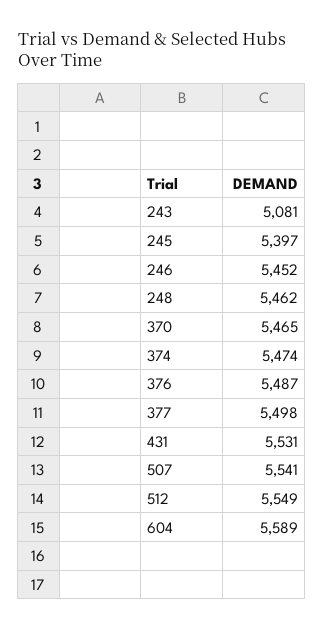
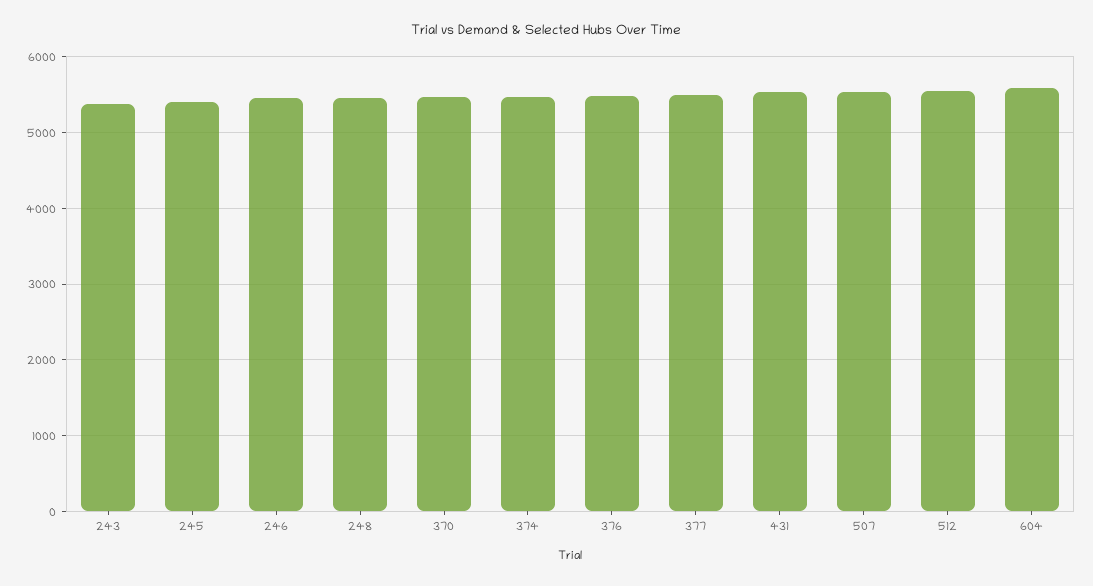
  {
-   "243": 5081,
+   "243": 5400,
    "245": 5397,
    "246": 5452,
    "248": 5462,
    "370": 5465,
    "374": 5474,
    "376": 5487,
    "377": 5498,
    "431": 5531,
    "507": 5541,
    "512": 5549,
    "604": 5589
  }

